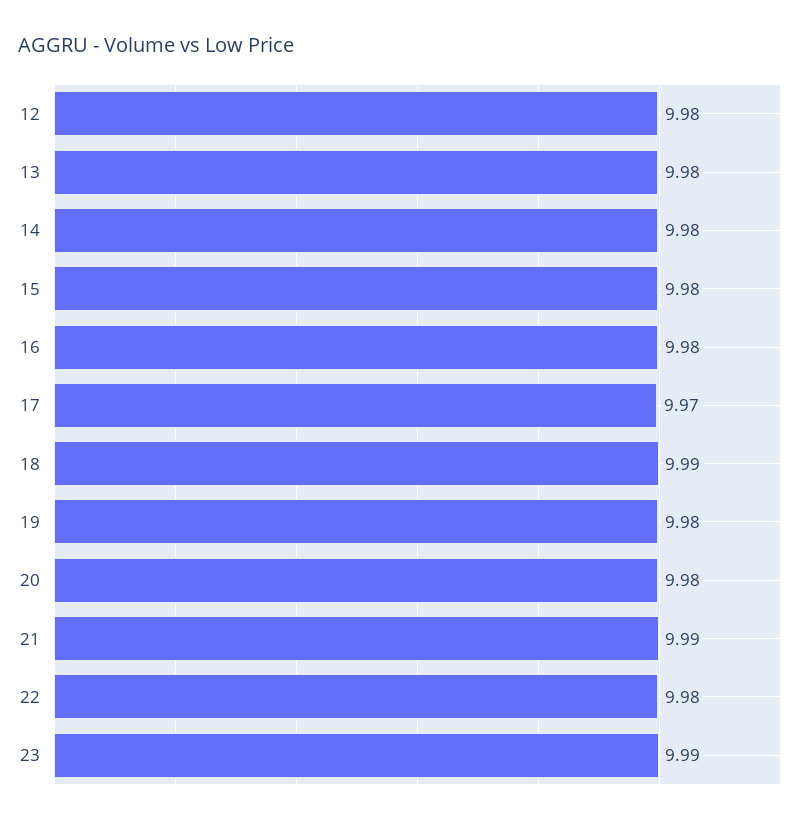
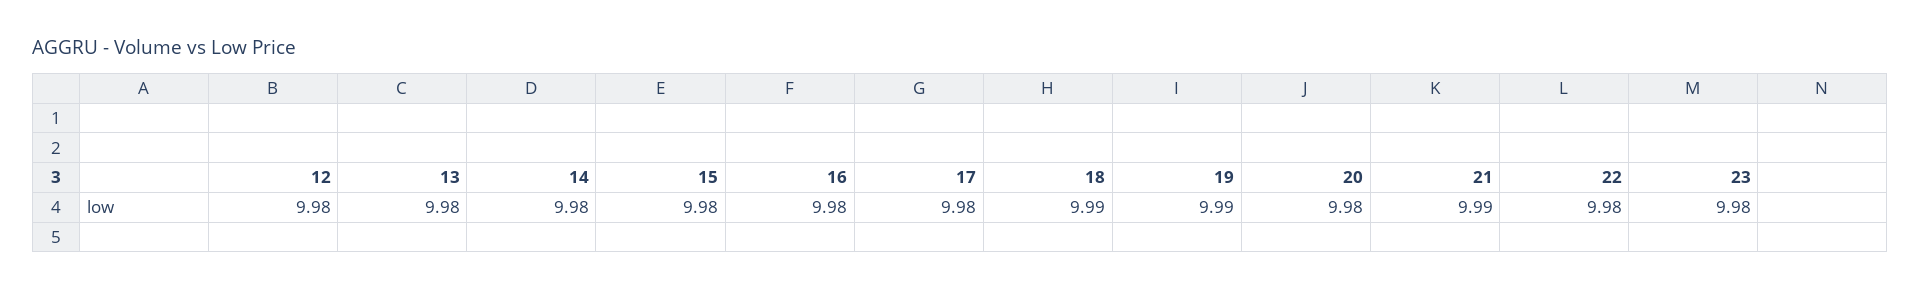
  {
    "12": 9.98,
    "13": 9.98,
    "14": 9.98,
    "15": 9.98,
    "16": 9.98,
-   "17": 9.97,
+   "17": 9.98,
    "18": 9.99,
-   "19": 9.98,
+   "19": 9.99,
    "20": 9.98,
    "21": 9.99,
    "22": 9.98,
-   "23": 9.99
+   "23": 9.98
  }

